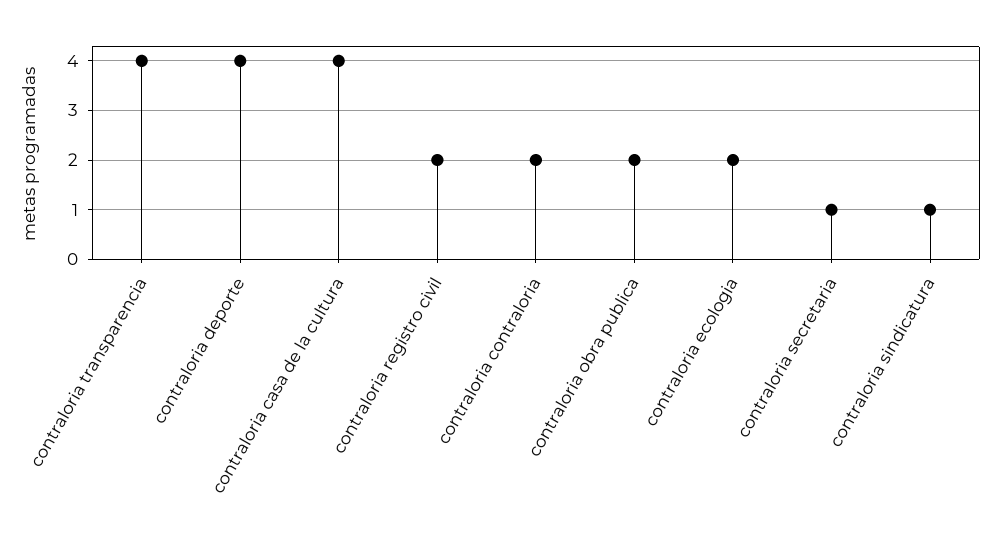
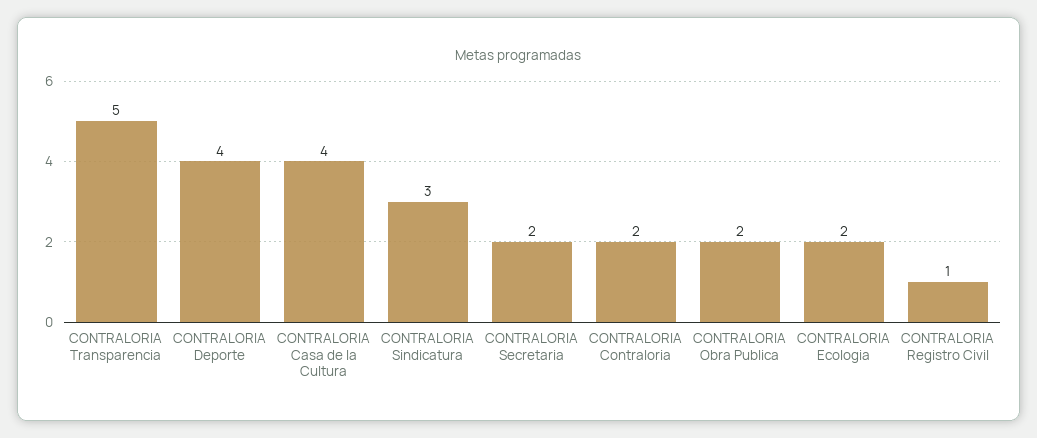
  {
-   "contraloria transparencia": 4,
+   "contraloria transparencia": 5,
    "contraloria deporte": 4,
    "contraloria casa de la cultura": 4,
-   "contraloria registro civil": 2,
+   "contraloria registro civil": 1,
    "contraloria contraloria": 2,
    "contraloria obra publica": 2,
    "contraloria ecologia": 2,
-   "contraloria secretaria": 1,
+   "contraloria secretaria": 2,
-   "contraloria sindicatura": 1
+   "contraloria sindicatura": 3
  }

